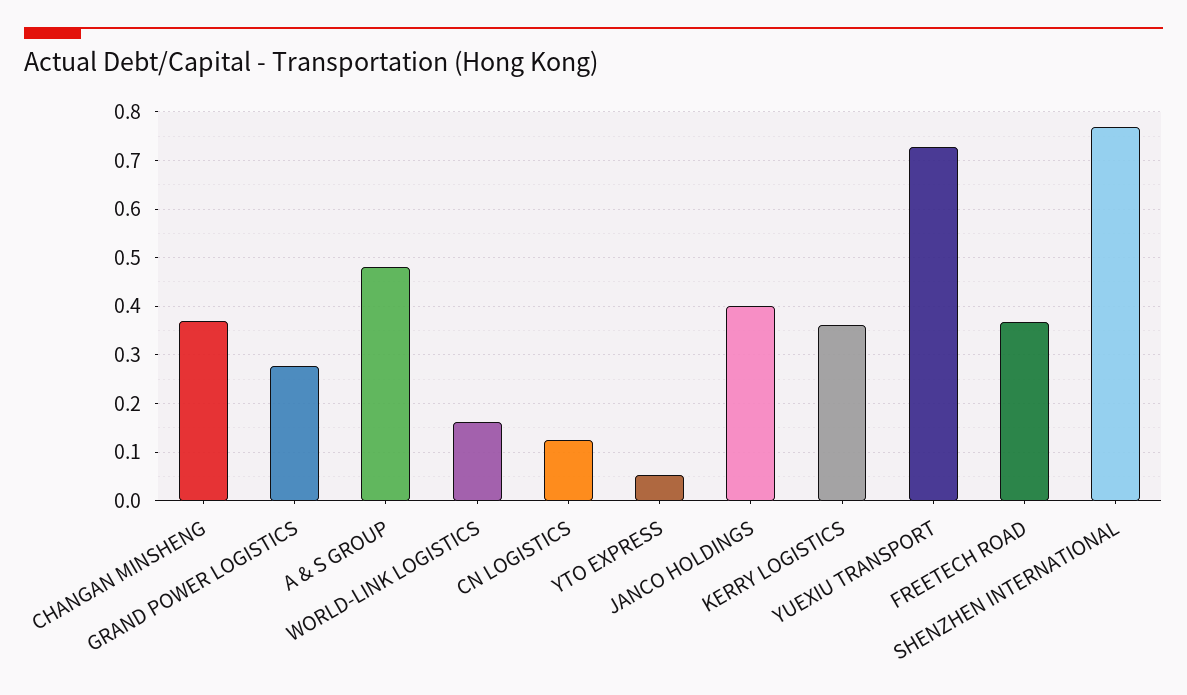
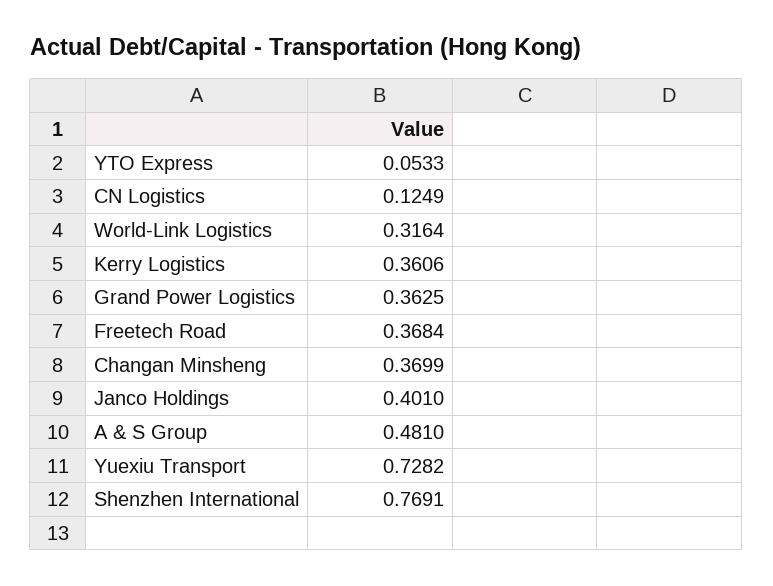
  {
    "CHANGAN MINSHENG": 0.3699,
-   "GRAND POWER LOGISTICS": 0.28,
+   "GRAND POWER LOGISTICS": 0.3625,
    "A & S GROUP": 0.481,
-   "WORLD-LINK LOGISTICS": 0.16,
+   "WORLD-LINK LOGISTICS": 0.3164,
    "CN LOGISTICS": 0.1249,
    "YTO EXPRESS": 0.0533,
    "JANCO HOLDINGS": 0.401,
    "KERRY LOGISTICS": 0.3606,
    "YUEXIU TRANSPORT": 0.7282,
    "FREETECH ROAD": 0.3684,
    "SHENZHEN INTERNATIONAL": 0.7691
  }

